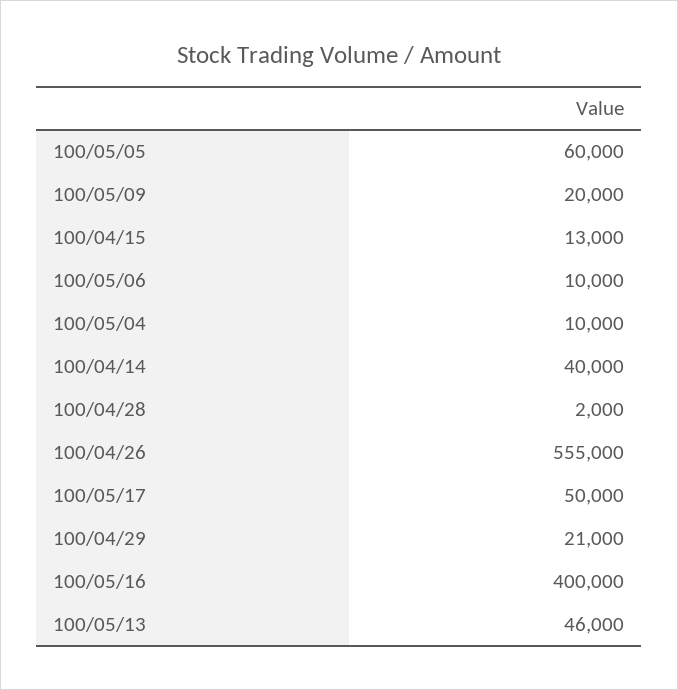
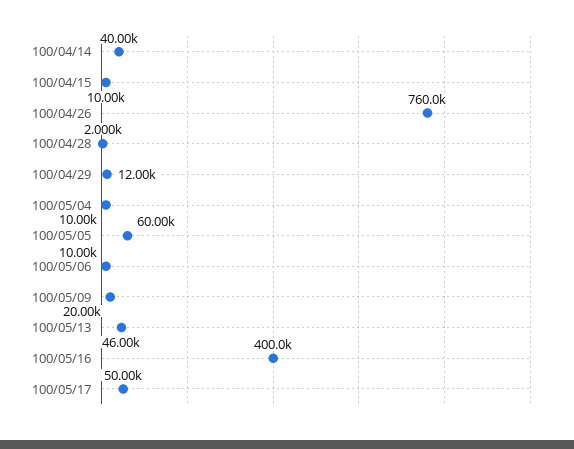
  {
    "100/05/05": 60000,
    "100/05/09": 20000,
-   "100/04/15": 13000,
+   "100/04/15": 10000,
    "100/05/06": 10000,
    "100/05/04": 10000,
    "100/04/14": 40000,
    "100/04/28": 2000,
-   "100/04/26": 555000,
+   "100/04/26": 760000,
    "100/05/17": 50000,
-   "100/04/29": 21000,
+   "100/04/29": 12000,
    "100/05/16": 400000,
    "100/05/13": 46000
  }

